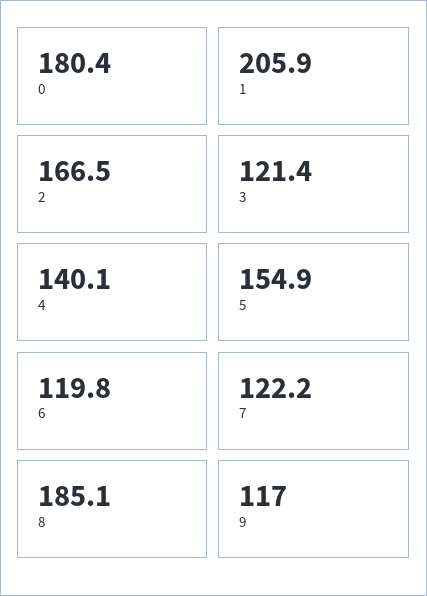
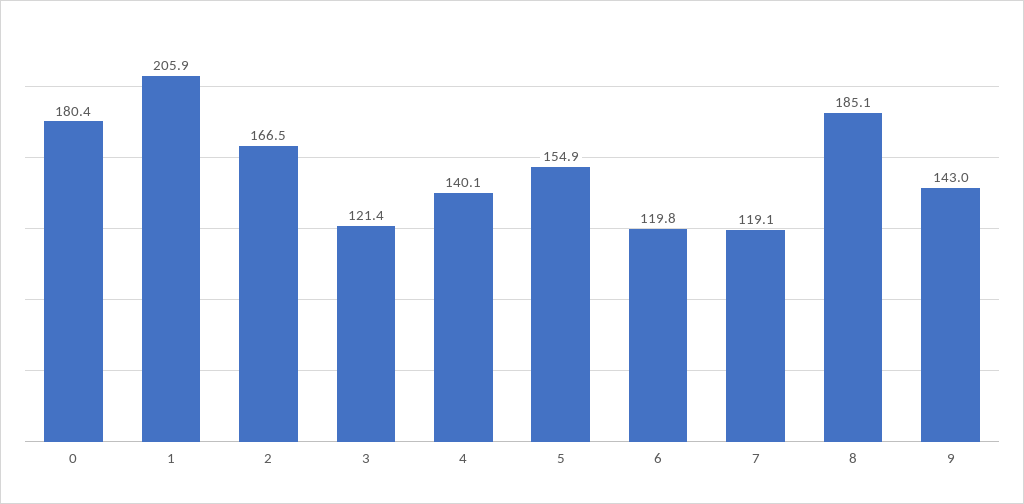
  {
    "0": 180.4,
    "1": 205.9,
    "2": 166.5,
    "3": 121.4,
    "4": 140.1,
    "5": 154.9,
    "6": 119.8,
-   "7": 122.2,
+   "7": 119.1,
    "8": 185.1,
-   "9": 117
+   "9": 143
  }

